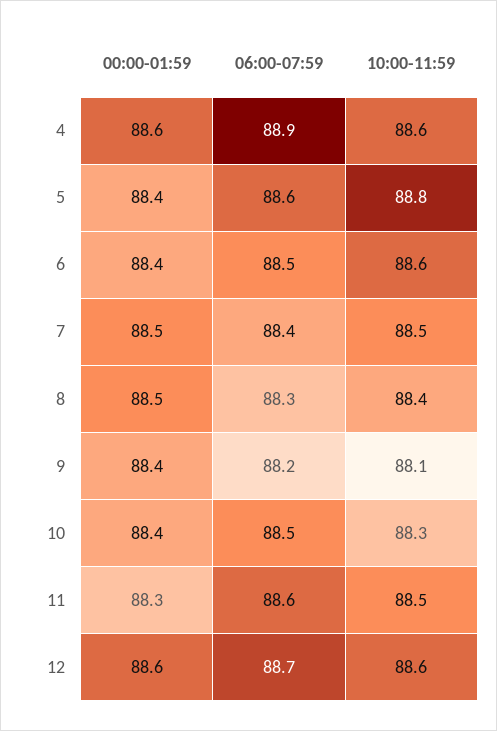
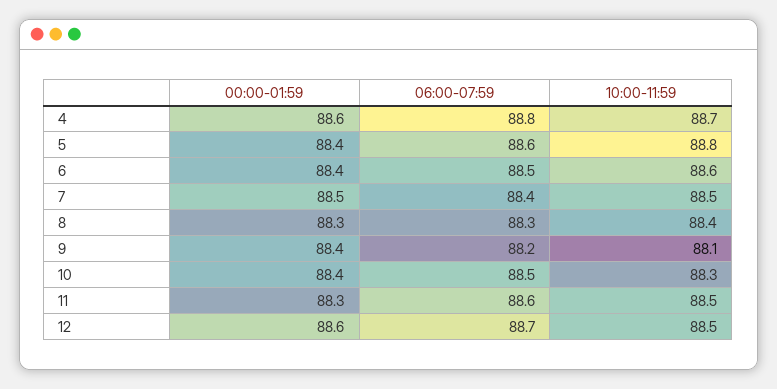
  {
    "00:00-01:59": {
      "4": 88.6,
      "5": 88.4,
      "6": 88.4,
      "7": 88.5,
-     "8": 88.5,
+     "8": 88.3,
      "9": 88.4,
      "10": 88.4,
      "11": 88.3,
      "12": 88.6
    },
    "06:00-07:59": {
-     "4": 88.9,
+     "4": 88.8,
      "5": 88.6,
      "6": 88.5,
      "7": 88.4,
      "8": 88.3,
      "9": 88.2,
      "10": 88.5,
      "11": 88.6,
      "12": 88.7
    },
    "10:00-11:59": {
-     "4": 88.6,
+     "4": 88.7,
      "5": 88.8,
      "6": 88.6,
      "7": 88.5,
      "8": 88.4,
      "9": 88.1,
      "10": 88.3,
      "11": 88.5,
-     "12": 88.6
+     "12": 88.5
    }
  }

